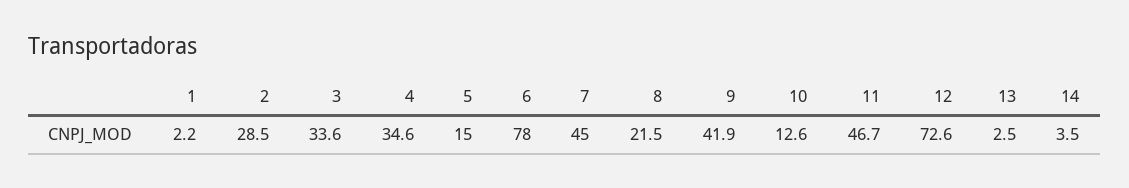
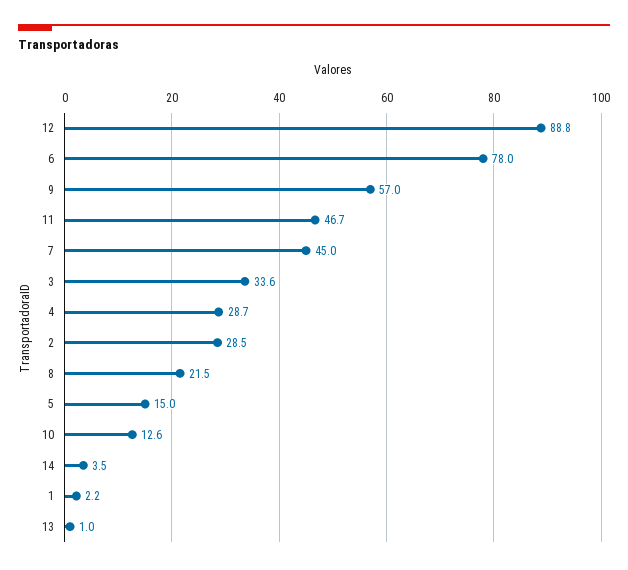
  {
    "1": 2.2,
    "2": 28.5,
    "3": 33.6,
-   "4": 34.6,
+   "4": 28.7,
    "5": 15,
    "6": 78,
    "7": 45,
    "8": 21.5,
-   "9": 41.9,
+   "9": 57,
    "10": 12.6,
    "11": 46.7,
-   "12": 72.6,
+   "12": 88.8,
-   "13": 2.5,
+   "13": 1,
    "14": 3.5
  }

